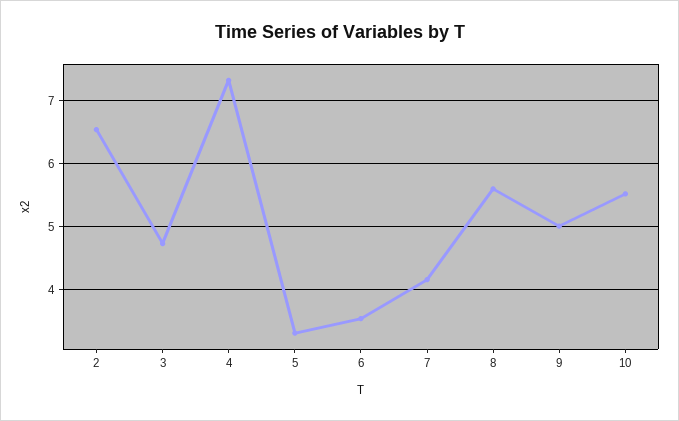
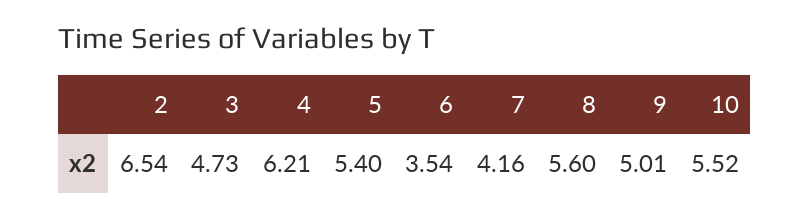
  {
    "2": 6.54,
    "3": 4.73,
-   "4": 7.3,
+   "4": 6.21,
-   "5": 3.3,
+   "5": 5.4,
    "6": 3.54,
    "7": 4.16,
    "8": 5.6,
    "9": 5.01,
    "10": 5.52
  }

